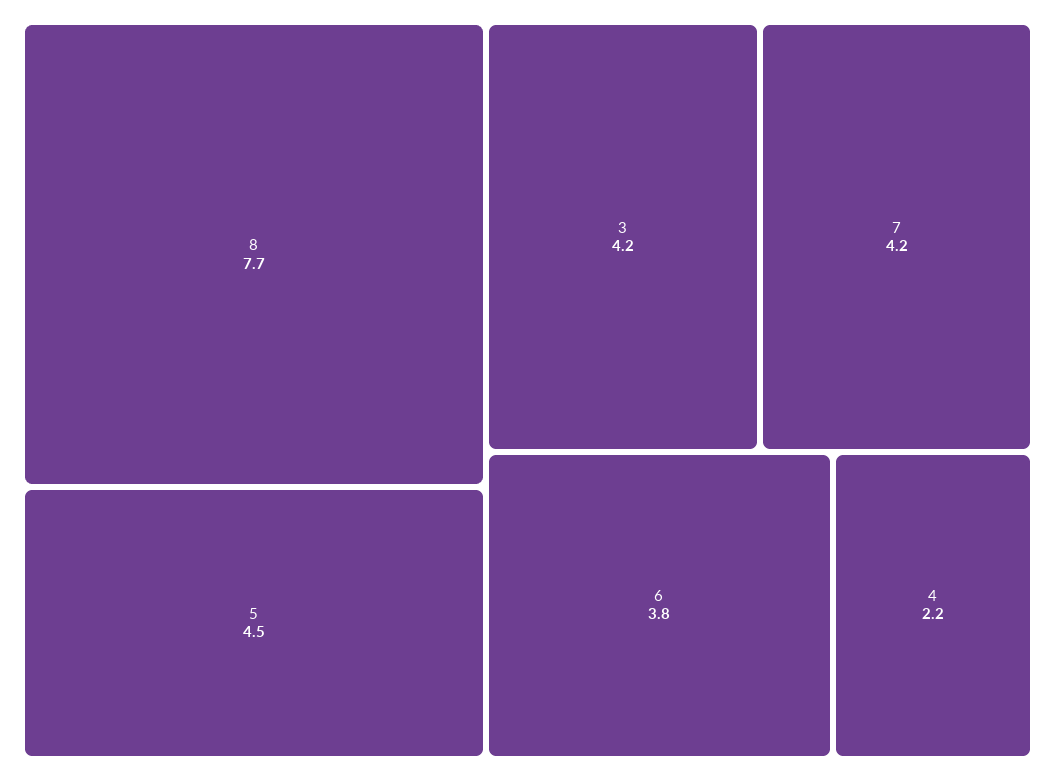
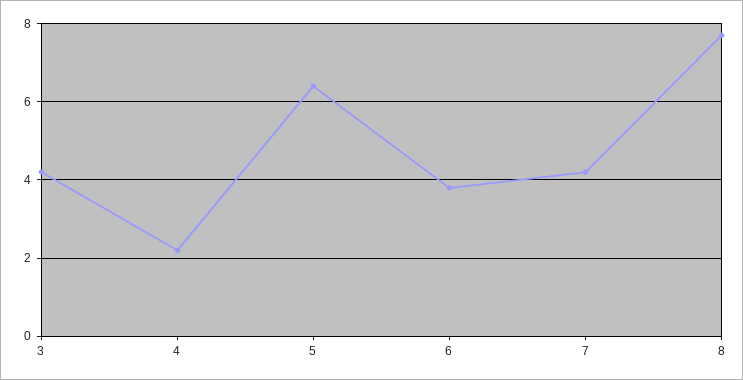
  {
    "8": 7.7,
-   "5": 4.5,
+   "5": 6.5,
    "3": 4.2,
    "7": 4.2,
    "6": 3.8,
    "4": 2.2
  }

